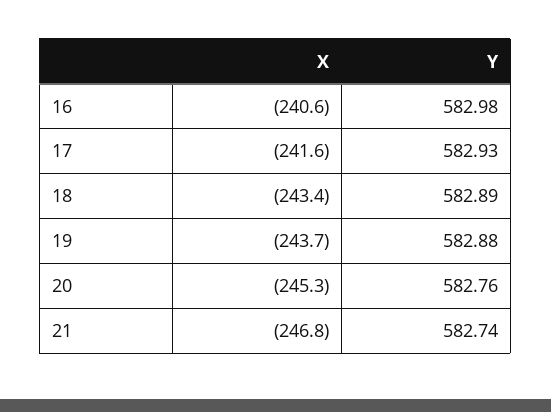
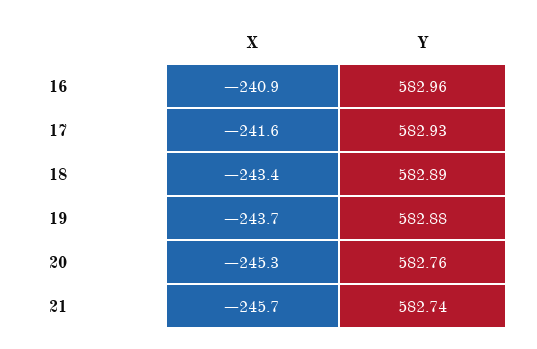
  {
    "X": {
-     "16": -240.6,
+     "16": -240.9,
      "17": -241.6,
      "18": -243.4,
      "19": -243.7,
      "20": -245.3,
-     "21": -246.8
+     "21": -245.7
    },
    "Y": {
-     "16": 582.98,
+     "16": 582.96,
      "17": 582.93,
      "18": 582.89,
      "19": 582.88,
      "20": 582.76,
      "21": 582.74
    }
  }

